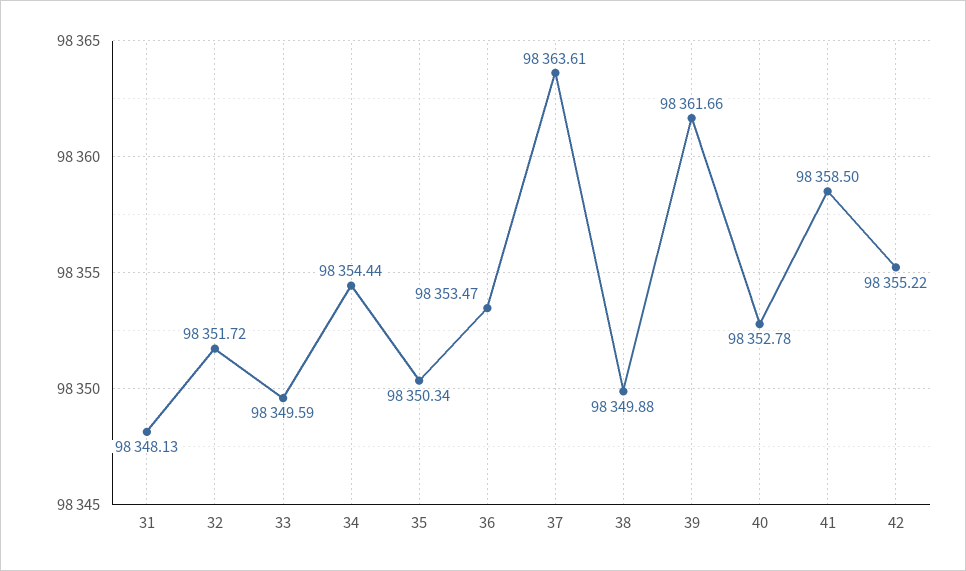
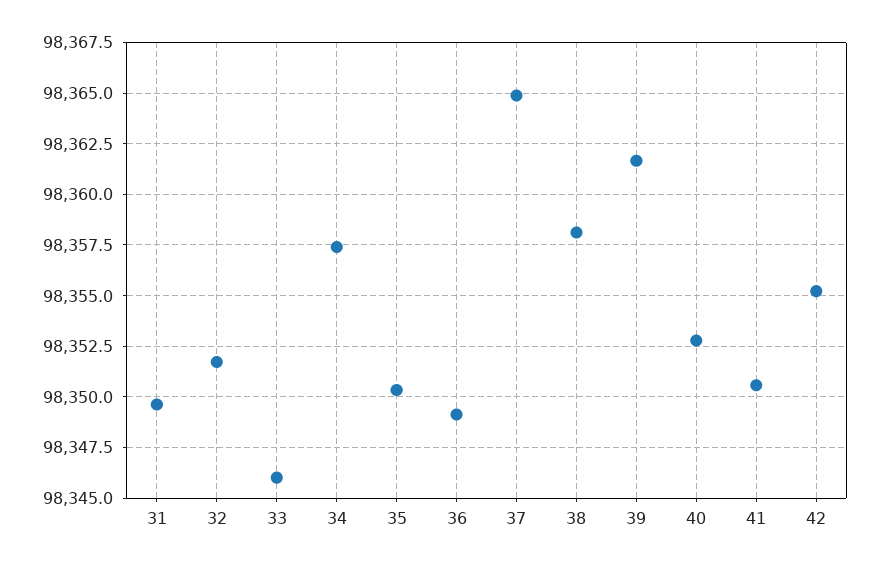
  {
-   "31": 98348.13,
+   "31": 98349.5,
    "32": 98351.72,
-   "33": 98349.59,
+   "33": 98346,
-   "34": 98354.44,
+   "34": 98357.5,
    "35": 98350.34,
-   "36": 98353.47,
+   "36": 98349,
-   "37": 98363.61,
+   "37": 98365,
-   "38": 98349.88,
+   "38": 98358,
    "39": 98361.66,
    "40": 98352.78,
-   "41": 98358.5,
+   "41": 98350.5,
    "42": 98355.22
  }

